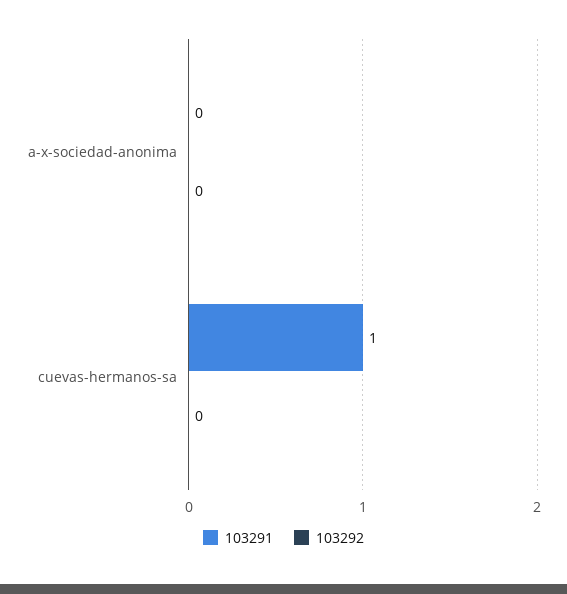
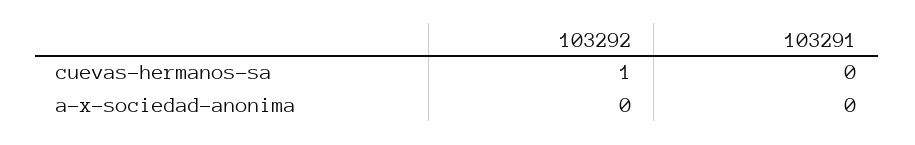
  {
    "103291": {
      "a-x-sociedad-anonima": 0,
-     "cuevas-hermanos-sa": 1
+     "cuevas-hermanos-sa": 0
    },
    "103292": {
      "a-x-sociedad-anonima": 0,
-     "cuevas-hermanos-sa": 0
+     "cuevas-hermanos-sa": 1
    }
  }

